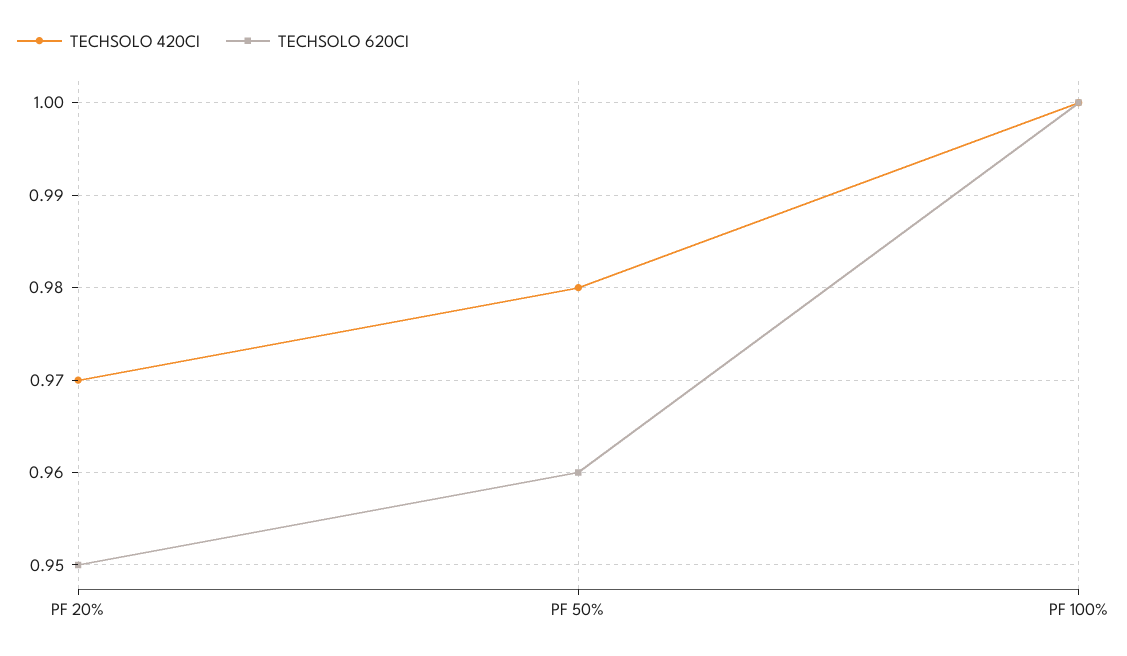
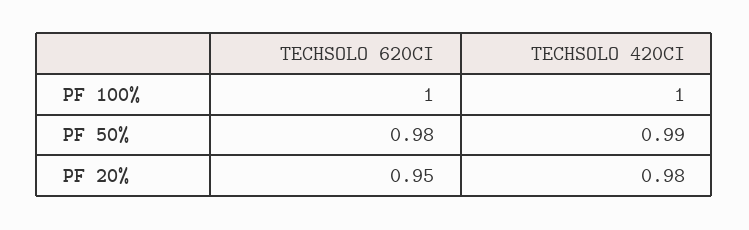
  {
    "TECHSOLO 420CI": {
-     "PF 20%": 0.97,
+     "PF 20%": 0.98,
-     "PF 50%": 0.98,
+     "PF 50%": 0.99,
      "PF 100%": 1
    },
    "TECHSOLO 620CI": {
      "PF 20%": 0.95,
-     "PF 50%": 0.96,
+     "PF 50%": 0.98,
      "PF 100%": 1
    }
  }

